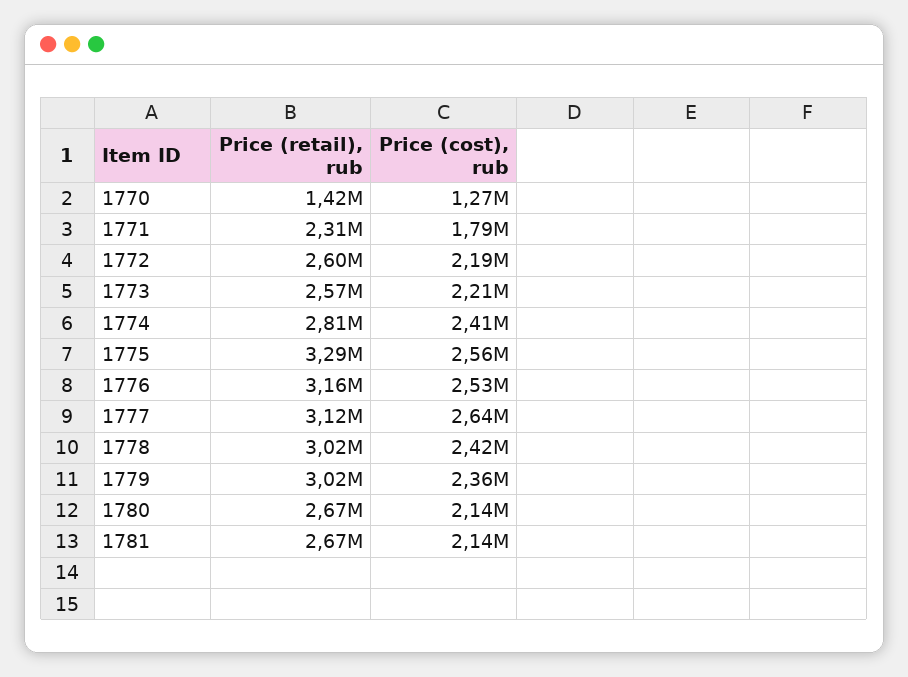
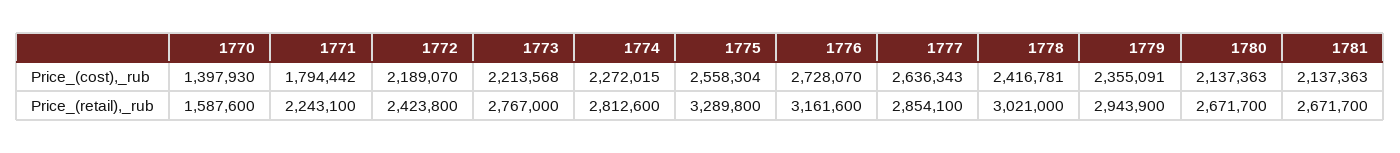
  {
    "Price (retail), rub": {
-     "1770": 1420000,
+     "1770": 1587600,
-     "1771": 2310000,
+     "1771": 2243100,
-     "1772": 2600000,
+     "1772": 2423800,
-     "1773": 2570000,
+     "1773": 2767000,
      "1774": 2812600,
      "1775": 3289800,
      "1776": 3161600,
-     "1777": 3120000,
+     "1777": 2854100,
      "1778": 3021000,
-     "1779": 3020000,
+     "1779": 2943900,
      "1780": 2671700,
      "1781": 2671700
    },
    "Price (cost), rub": {
-     "1770": 1270000,
+     "1770": 1397930,
      "1771": 1794442,
      "1772": 2189070,
      "1773": 2213568,
-     "1774": 2410000,
+     "1774": 2272015,
      "1775": 2558304,
-     "1776": 2530000,
+     "1776": 2728070,
      "1777": 2636343,
      "1778": 2416781,
      "1779": 2355091,
      "1780": 2137363,
      "1781": 2137363
    }
  }

